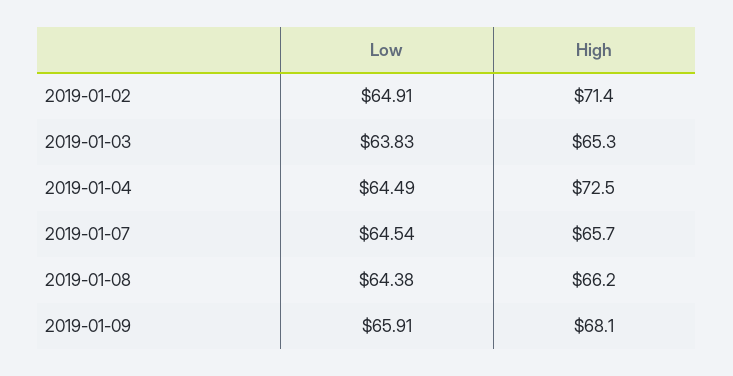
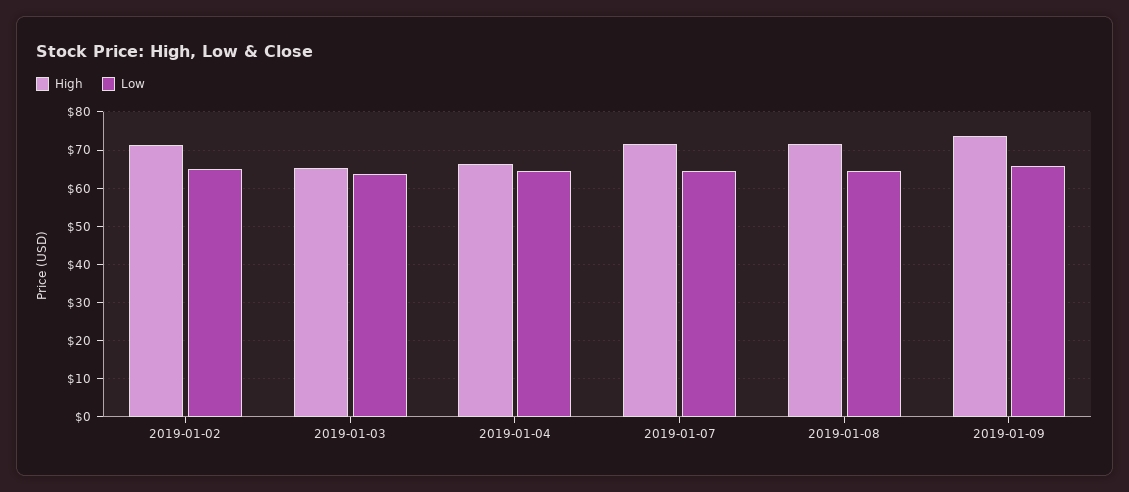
  {
    "Low": {
      "2019-01-02": 64.91,
      "2019-01-03": 63.83,
      "2019-01-04": 64.49,
      "2019-01-07": 64.54,
      "2019-01-08": 64.38,
      "2019-01-09": 65.91
    },
    "High": {
      "2019-01-02": 71.4,
      "2019-01-03": 65.3,
-     "2019-01-04": 72.5,
+     "2019-01-04": 66,
-     "2019-01-07": 65.7,
+     "2019-01-07": 72,
-     "2019-01-08": 66.2,
+     "2019-01-08": 72,
-     "2019-01-09": 68.1
+     "2019-01-09": 74
    }
  }

